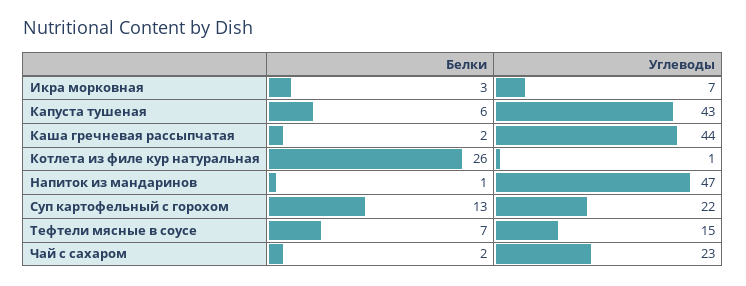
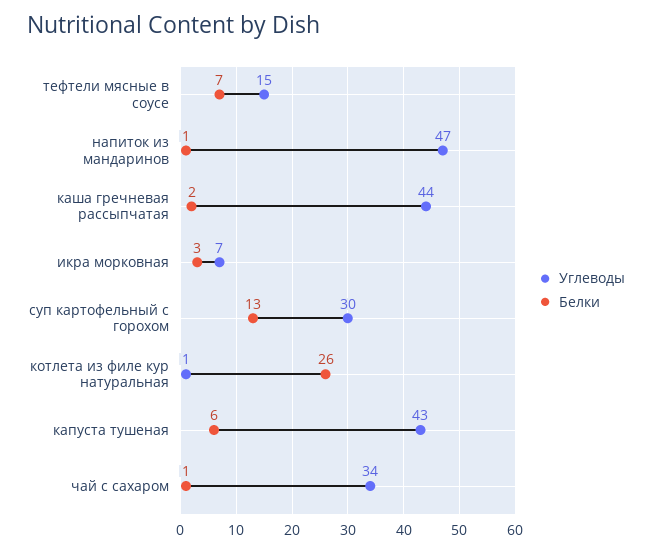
  {
    "Белки": {
      "Икра морковная": 3,
      "Капуста тушеная": 6,
      "Каша гречневая рассыпчатая": 2,
      "Котлета из филе кур натуральная": 26,
      "Напиток из мандаринов": 1,
      "Суп картофельный с горохом": 13,
      "Тефтели мясные в соусе": 7,
-     "Чай с сахаром": 2
+     "Чай с сахаром": 1
    },
    "Углеводы": {
      "Икра морковная": 7,
      "Капуста тушеная": 43,
      "Каша гречневая рассыпчатая": 44,
      "Котлета из филе кур натуральная": 1,
      "Напиток из мандаринов": 47,
-     "Суп картофельный с горохом": 22,
+     "Суп картофельный с горохом": 30,
      "Тефтели мясные в соусе": 15,
-     "Чай с сахаром": 23
+     "Чай с сахаром": 34
    }
  }

